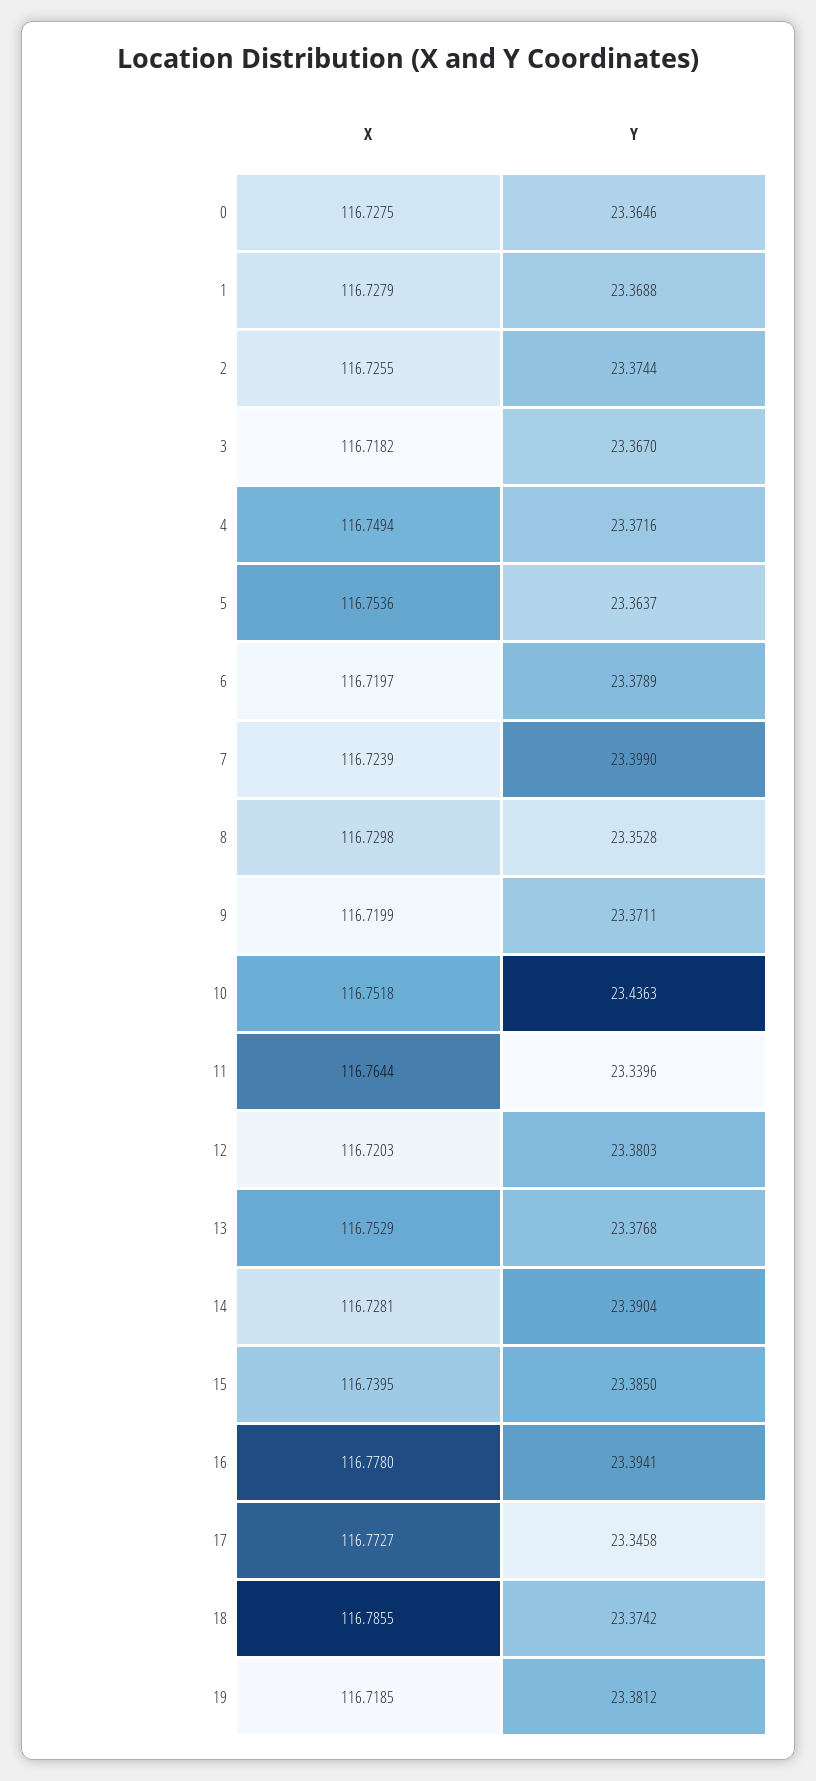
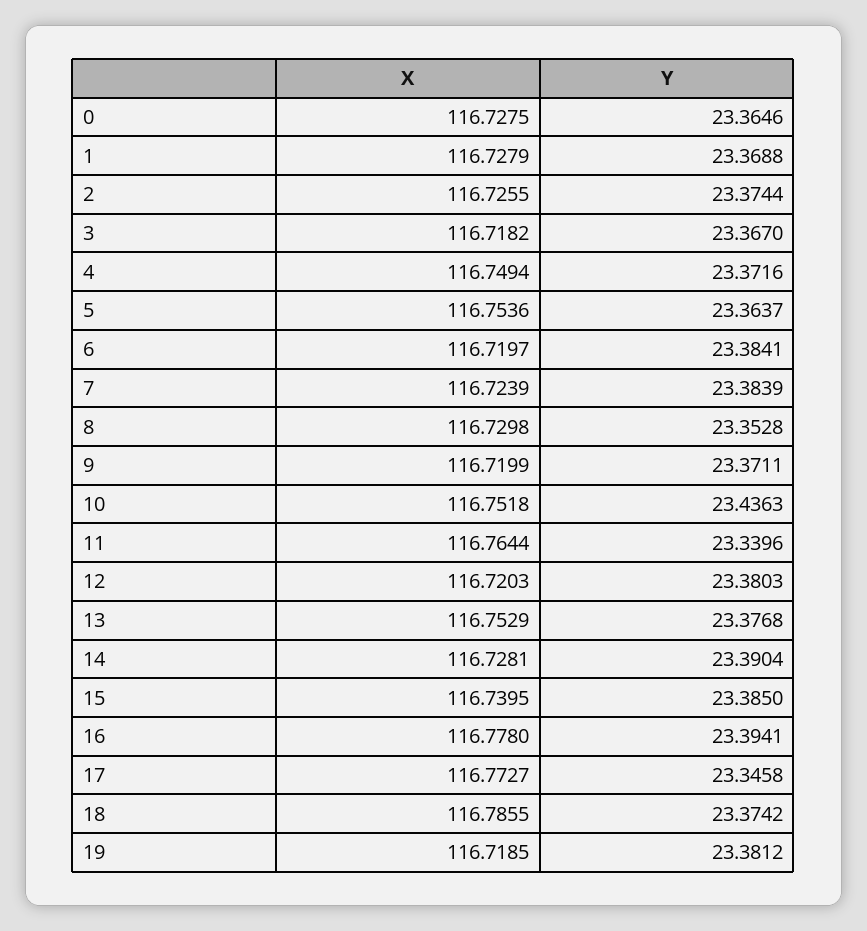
  {
    "X": {
      "0": 116.7275,
      "1": 116.7279,
      "2": 116.7255,
      "3": 116.7182,
      "4": 116.7494,
      "5": 116.7536,
      "6": 116.7197,
      "7": 116.7239,
      "8": 116.7298,
      "9": 116.7199,
      "10": 116.7518,
      "11": 116.7644,
      "12": 116.7203,
      "13": 116.7529,
      "14": 116.7281,
      "15": 116.7395,
      "16": 116.778,
      "17": 116.7727,
      "18": 116.7855,
      "19": 116.7185
    },
    "Y": {
      "0": 23.3646,
      "1": 23.3688,
      "2": 23.3744,
      "3": 23.367,
      "4": 23.3716,
      "5": 23.3637,
-     "6": 23.3789,
+     "6": 23.3841,
-     "7": 23.399,
+     "7": 23.3839,
      "8": 23.3528,
      "9": 23.3711,
      "10": 23.4363,
      "11": 23.3396,
      "12": 23.3803,
      "13": 23.3768,
      "14": 23.3904,
      "15": 23.385,
      "16": 23.3941,
      "17": 23.3458,
      "18": 23.3742,
      "19": 23.3812
    }
  }

